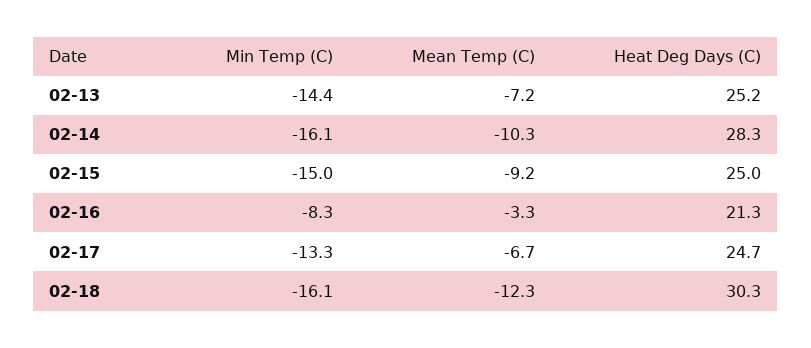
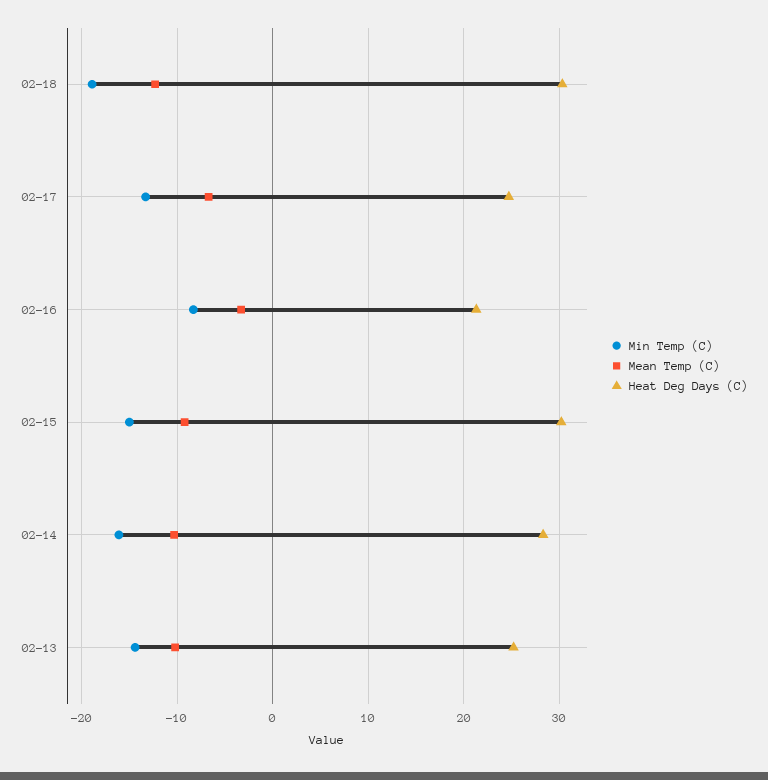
  {
    "Min Temp (C)": {
      "02-13": -14.4,
      "02-14": -16.1,
      "02-15": -15,
      "02-16": -8.3,
      "02-17": -13.3,
-     "02-18": -16.1
+     "02-18": -19
    },
    "Mean Temp (C)": {
-     "02-13": -7.2,
+     "02-13": -10,
      "02-14": -10.3,
      "02-15": -9.2,
      "02-16": -3.3,
      "02-17": -6.7,
      "02-18": -12.3
    },
    "Heat Deg Days (C)": {
      "02-13": 25.2,
      "02-14": 28.3,
-     "02-15": 25,
+     "02-15": 30,
      "02-16": 21.3,
      "02-17": 24.7,
      "02-18": 30.3
    }
  }

